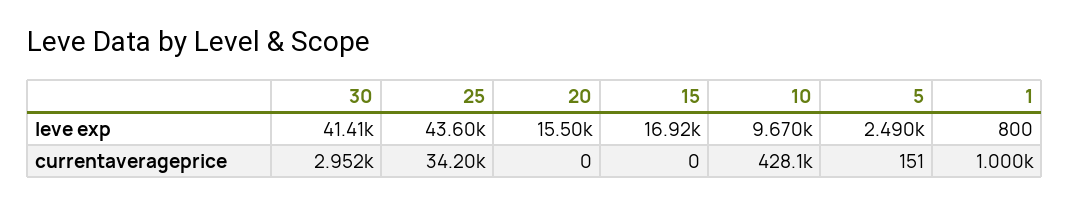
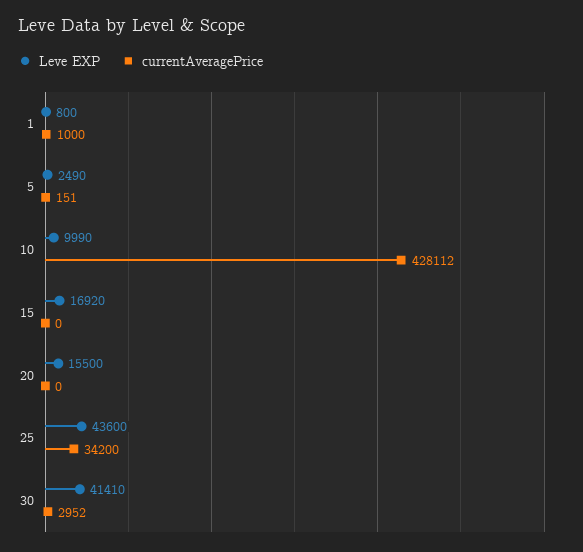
  {
    "leve exp": {
      "30": 41410,
      "25": 43600,
      "20": 15500,
      "15": 16920,
-     "10": 9670,
+     "10": 9990,
      "5": 2490,
      "1": 800
    },
    "currentaverageprice": {
      "30": 2952,
      "25": 34200,
      "20": 0,
      "15": 0,
      "10": 428112,
      "5": 151,
      "1": 1000
    }
  }

